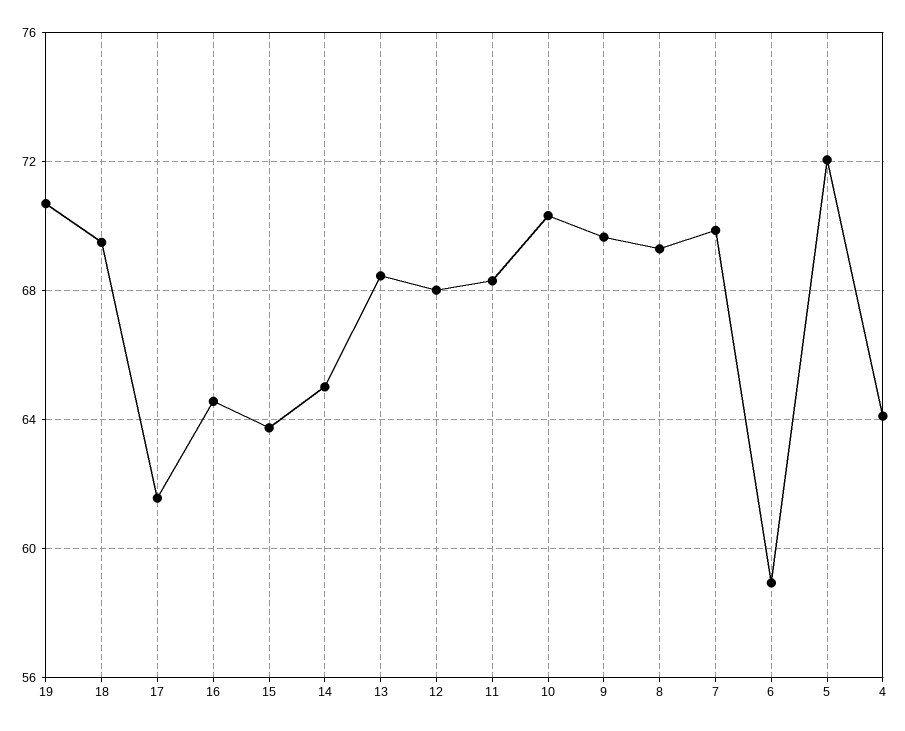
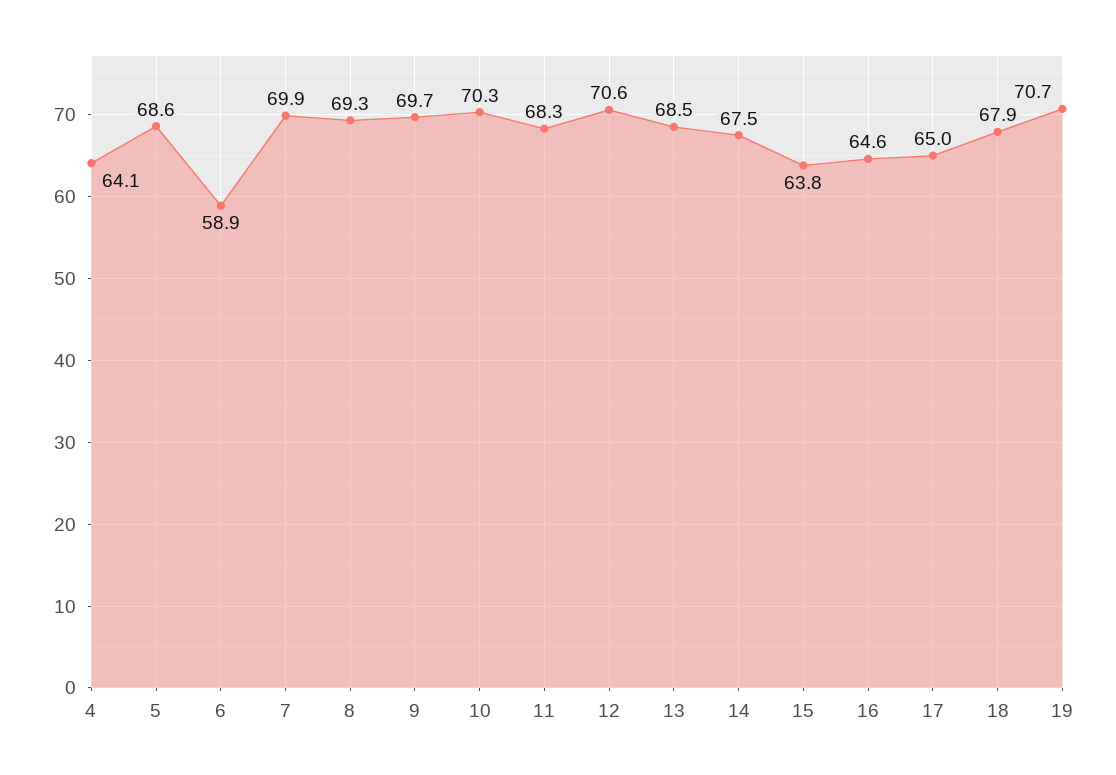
  {
    "19": 70.7,
-   "18": 69.5,
+   "18": 67.9,
-   "17": 61.5,
+   "17": 65,
    "16": 64.6,
    "15": 63.8,
-   "14": 65,
+   "14": 67.5,
    "13": 68.5,
-   "12": 68,
+   "12": 70.6,
    "11": 68.3,
    "10": 70.3,
    "9": 69.7,
    "8": 69.3,
    "7": 69.9,
    "6": 58.9,
-   "5": 72,
+   "5": 68.6,
    "4": 64.1
  }

